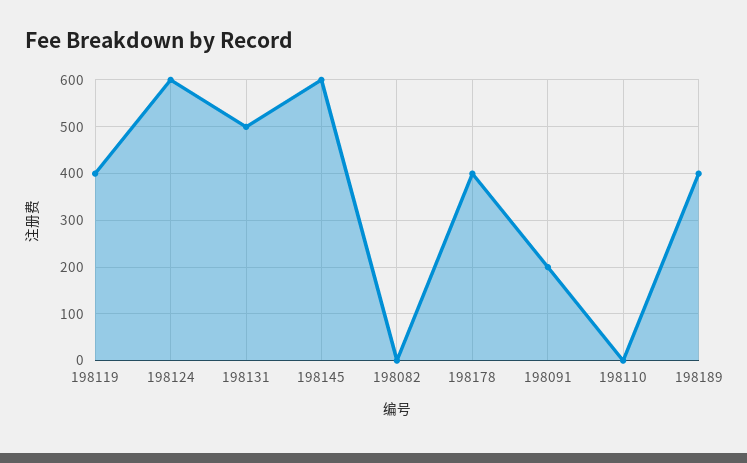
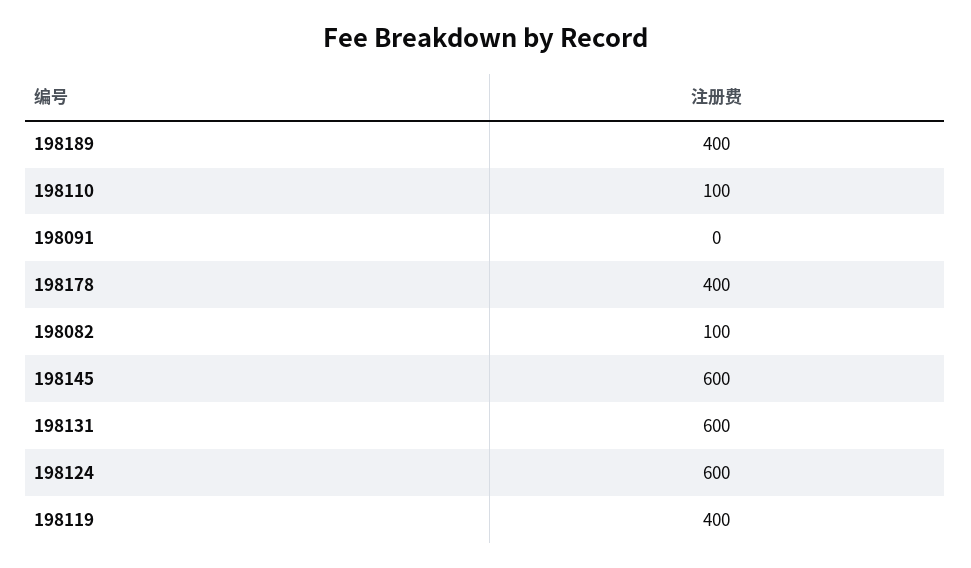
  {
    "198119": 400,
    "198124": 600,
-   "198131": 500,
+   "198131": 600,
    "198145": 600,
-   "198082": 0,
+   "198082": 100,
    "198178": 400,
-   "198091": 200,
+   "198091": 0,
-   "198110": 0,
+   "198110": 100,
    "198189": 400
  }

